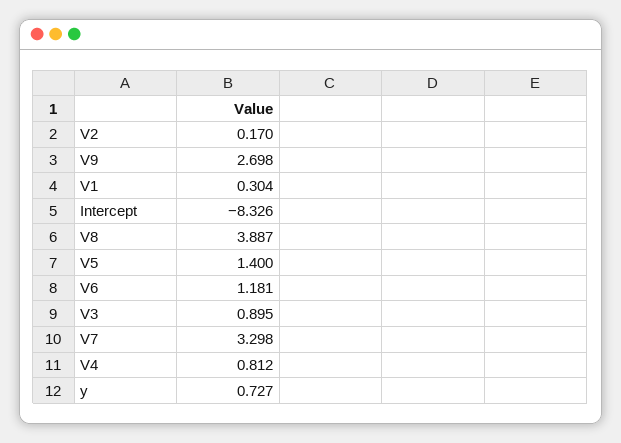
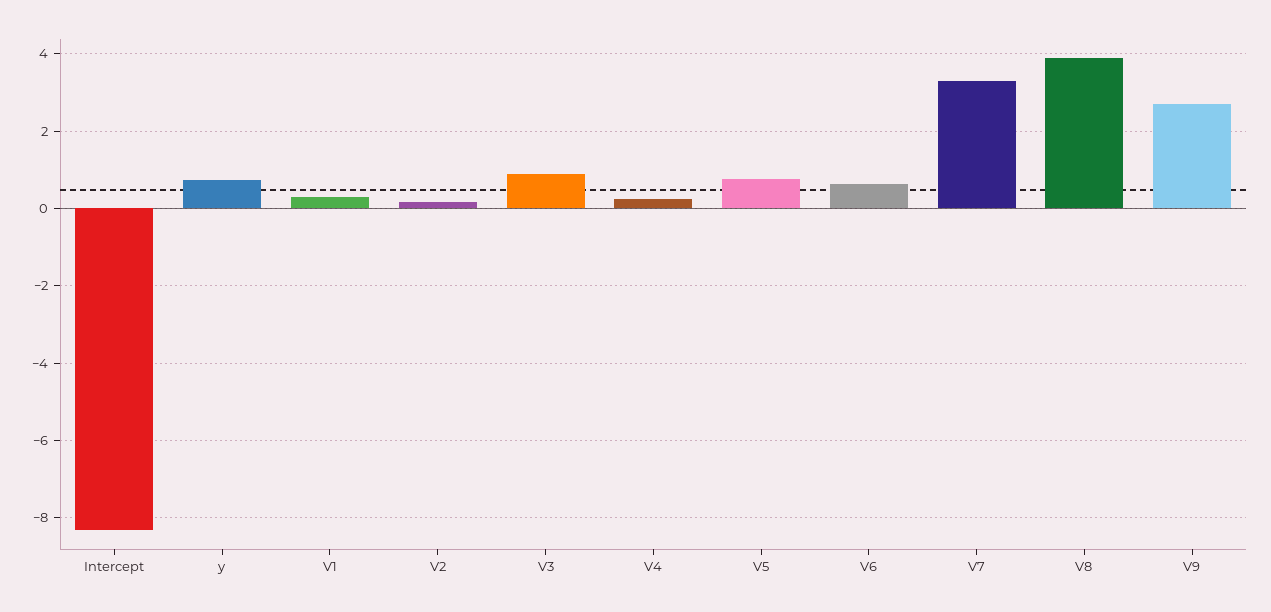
  {
    "V2": 0.17,
    "V9": 2.698,
    "V1": 0.304,
    "Intercept": -8.326,
    "V8": 3.887,
-   "V5": 1.4,
+   "V5": 0.8,
-   "V6": 1.181,
+   "V6": 0.6,
    "V3": 0.895,
    "V7": 3.298,
-   "V4": 0.812,
+   "V4": 0.2,
    "y": 0.727
  }

